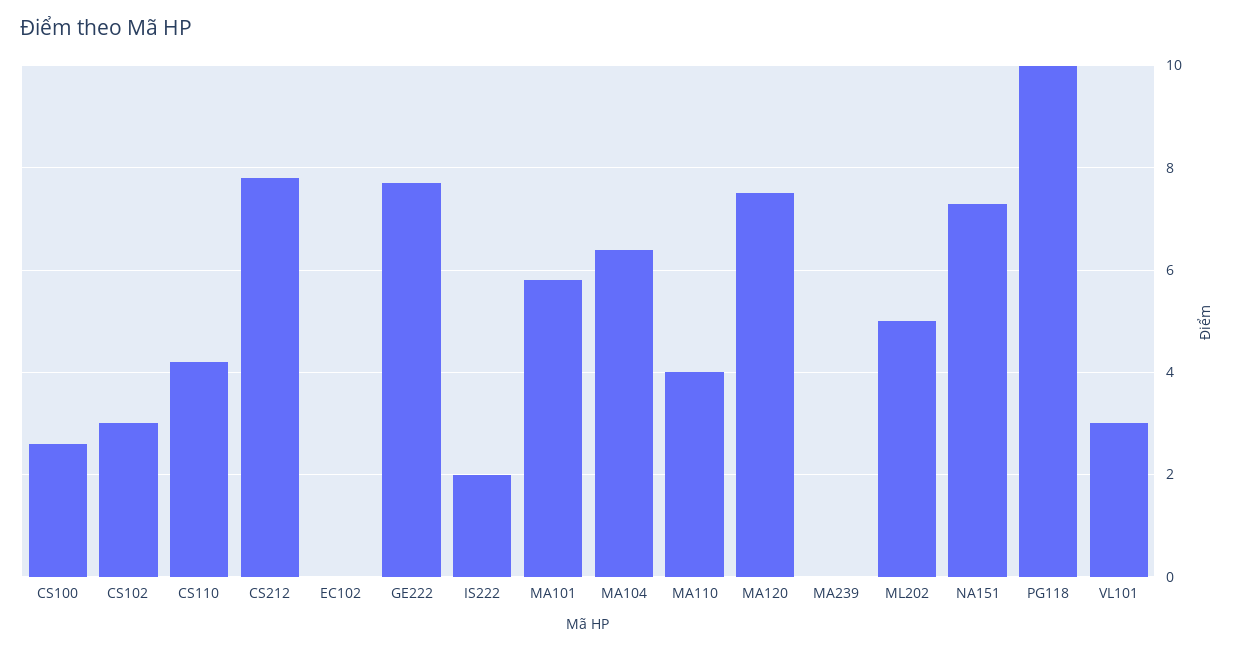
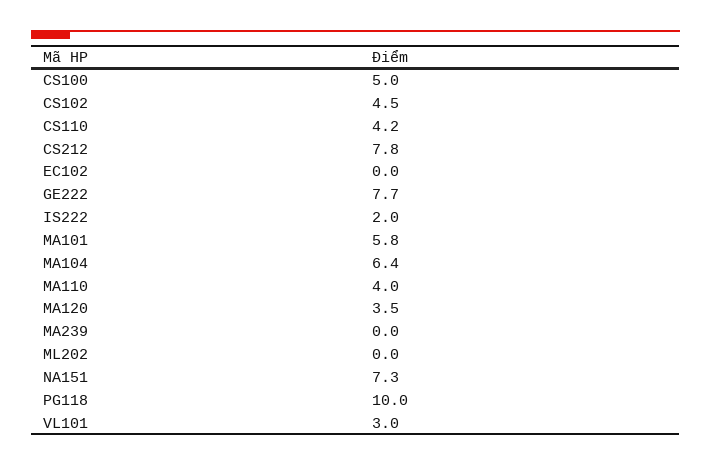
  {
-   "CS100": 2.5,
+   "CS100": 5,
-   "CS102": 3,
+   "CS102": 4.5,
    "CS110": 4.2,
    "CS212": 7.8,
    "EC102": 0,
    "GE222": 7.7,
    "IS222": 2,
    "MA101": 5.8,
    "MA104": 6.4,
    "MA110": 4,
-   "MA120": 7.5,
+   "MA120": 3.5,
    "MA239": 0,
-   "ML202": 5,
+   "ML202": 0,
    "NA151": 7.3,
    "PG118": 10,
    "VL101": 3
  }

